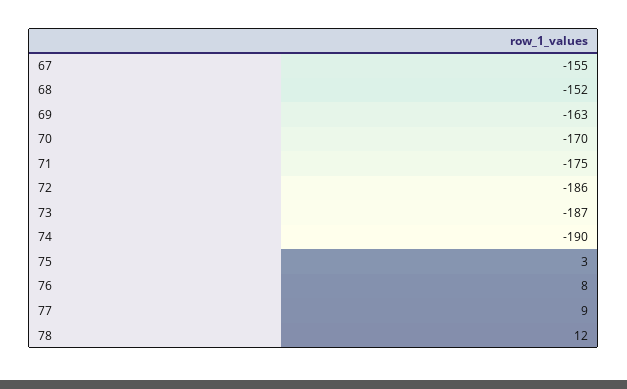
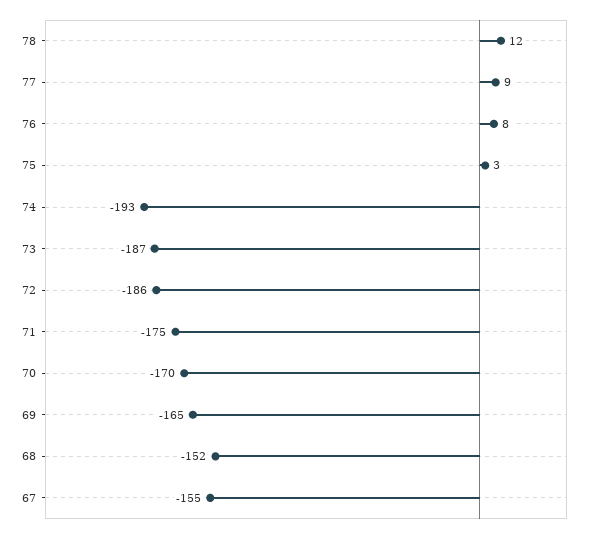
  {
    "67": -155,
    "68": -152,
-   "69": -163,
+   "69": -165,
    "70": -170,
    "71": -175,
    "72": -186,
    "73": -187,
-   "74": -190,
+   "74": -193,
    "75": 3,
    "76": 8,
    "77": 9,
    "78": 12
  }

